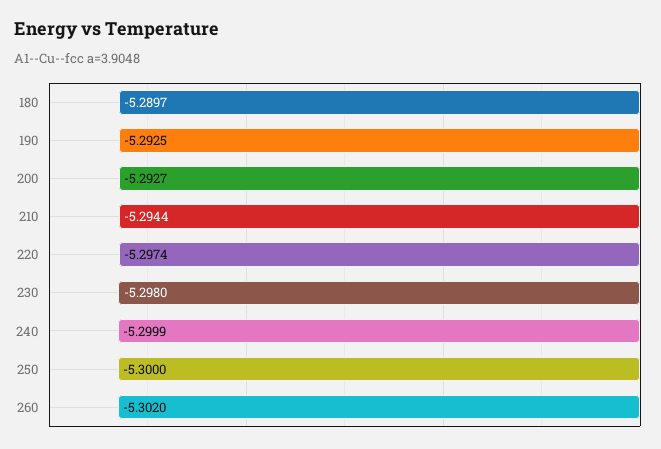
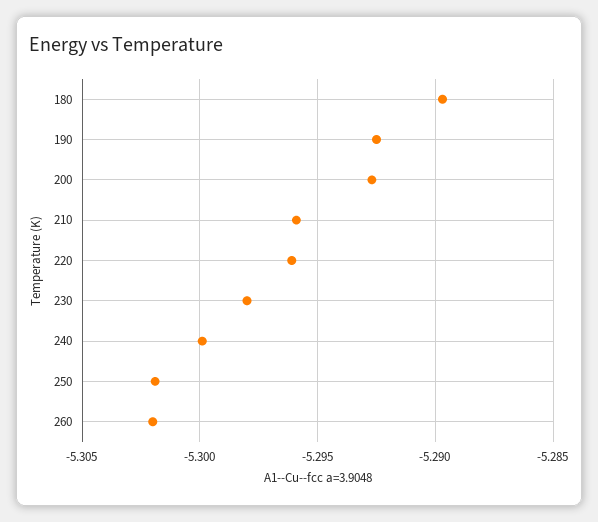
  {
    "180": -5.2897,
    "190": -5.2925,
    "200": -5.2927,
-   "210": -5.2944,
+   "210": -5.296,
-   "220": -5.2974,
+   "220": -5.296,
    "230": -5.298,
    "240": -5.2999,
-   "250": -5.3,
+   "250": -5.302,
    "260": -5.302
  }

